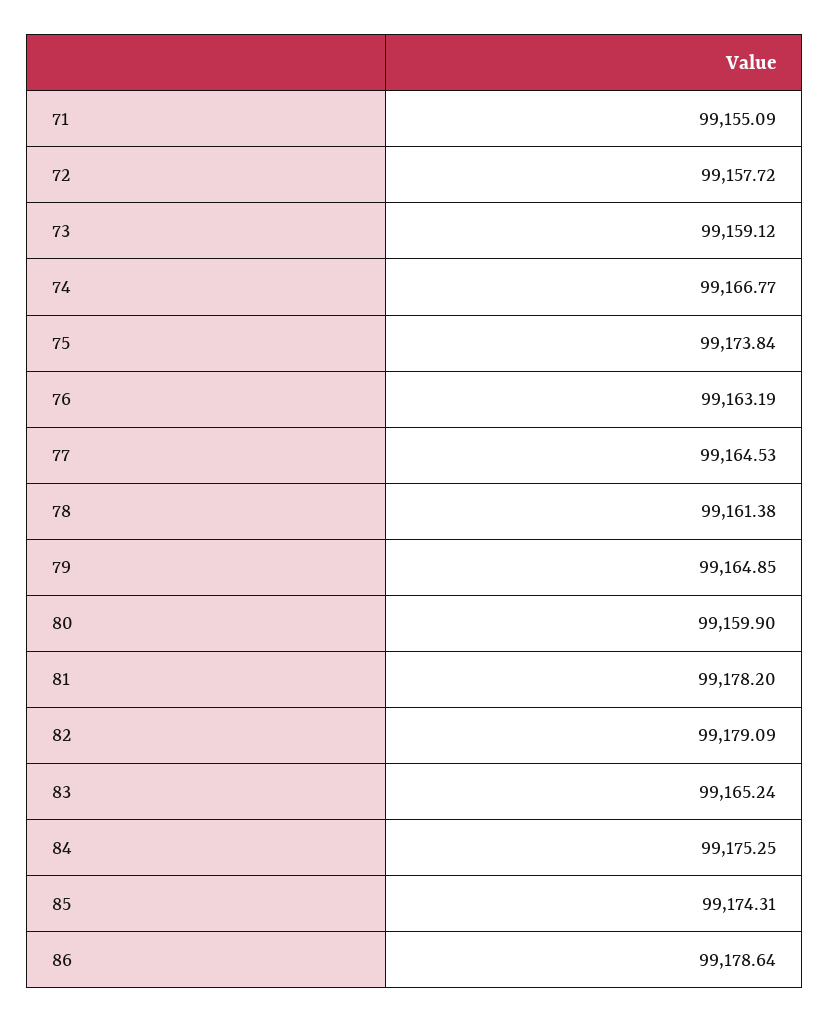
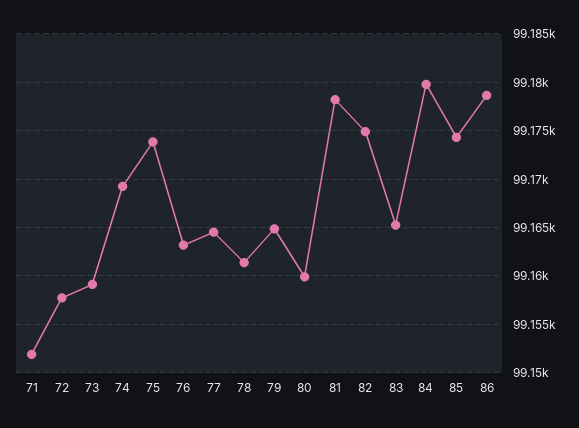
  {
-   "71": 99155.09,
+   "71": 99152,
    "72": 99157.72,
    "73": 99159.12,
-   "74": 99166.77,
+   "74": 99169,
    "75": 99173.84,
    "76": 99163.19,
    "77": 99164.53,
    "78": 99161.38,
    "79": 99164.85,
    "80": 99159.9,
    "81": 99178.2,
-   "82": 99179.09,
+   "82": 99175,
    "83": 99165.24,
-   "84": 99175.25,
+   "84": 99180,
    "85": 99174.31,
    "86": 99178.64
  }

